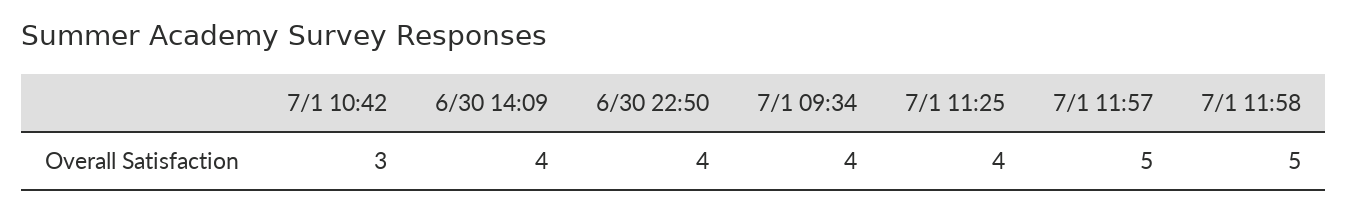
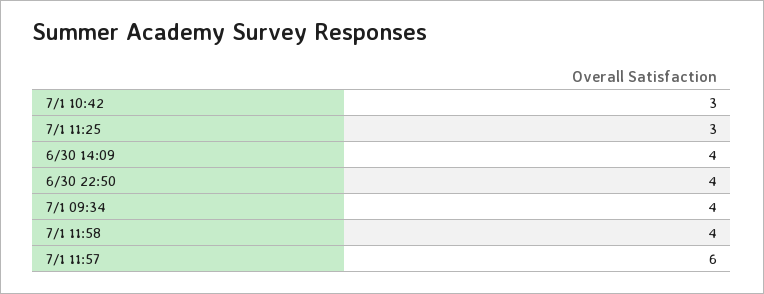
  {
    "7/1 10:42": 3,
    "6/30 14:09": 4,
    "6/30 22:50": 4,
    "7/1 09:34": 4,
-   "7/1 11:25": 4,
+   "7/1 11:25": 3,
-   "7/1 11:57": 5,
+   "7/1 11:57": 6,
-   "7/1 11:58": 5
+   "7/1 11:58": 4
  }

